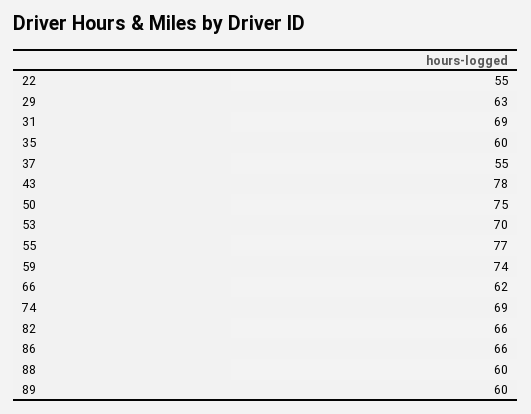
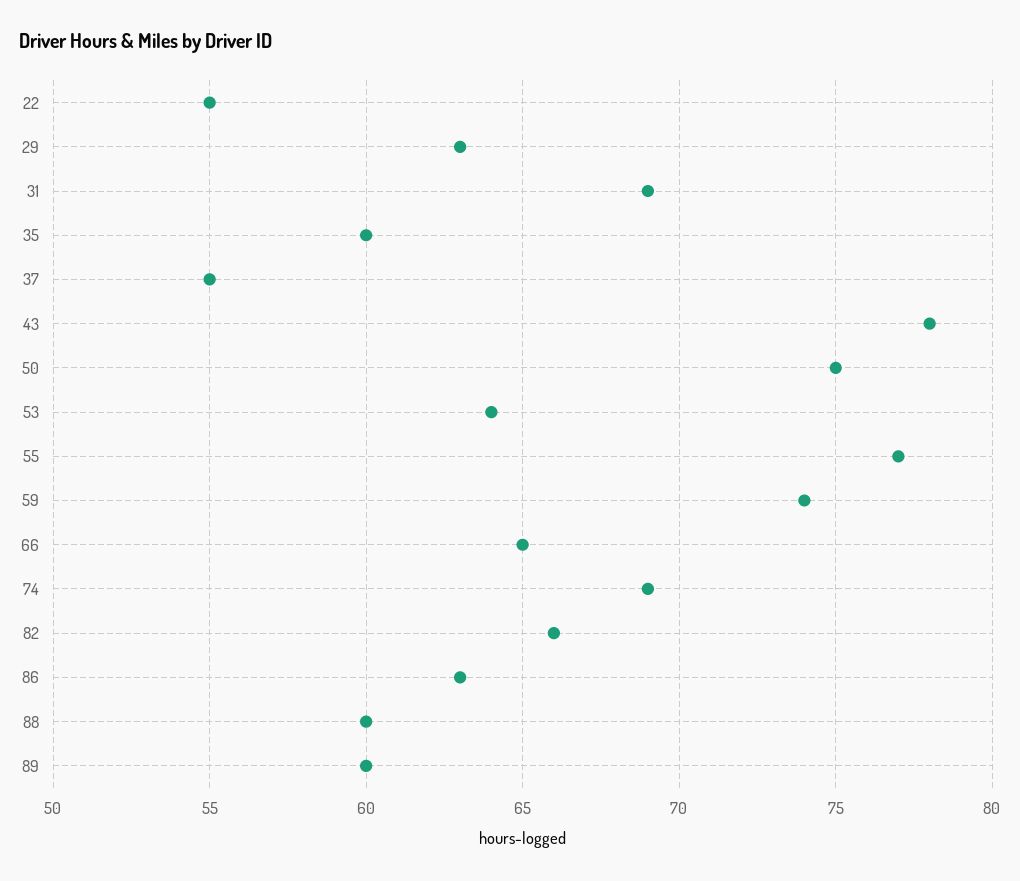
  {
    "22": 55,
    "29": 63,
    "31": 69,
    "35": 60,
    "37": 55,
    "43": 78,
    "50": 75,
-   "53": 70,
+   "53": 64,
    "55": 77,
    "59": 74,
-   "66": 62,
+   "66": 65,
    "74": 69,
    "82": 66,
-   "86": 66,
+   "86": 63,
    "88": 60,
    "89": 60
  }

